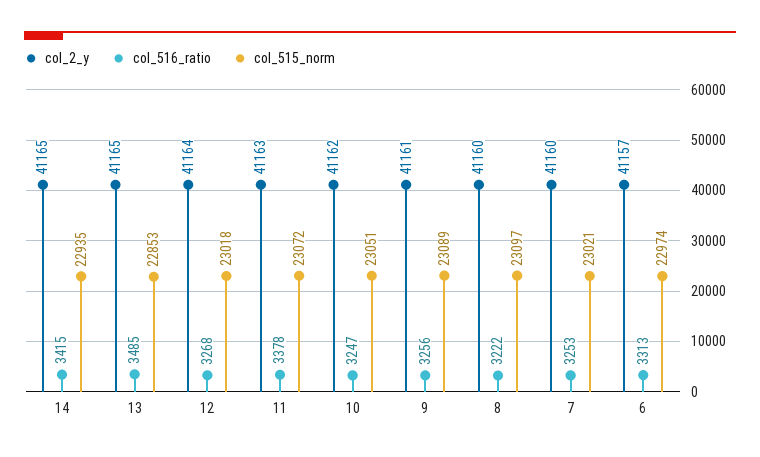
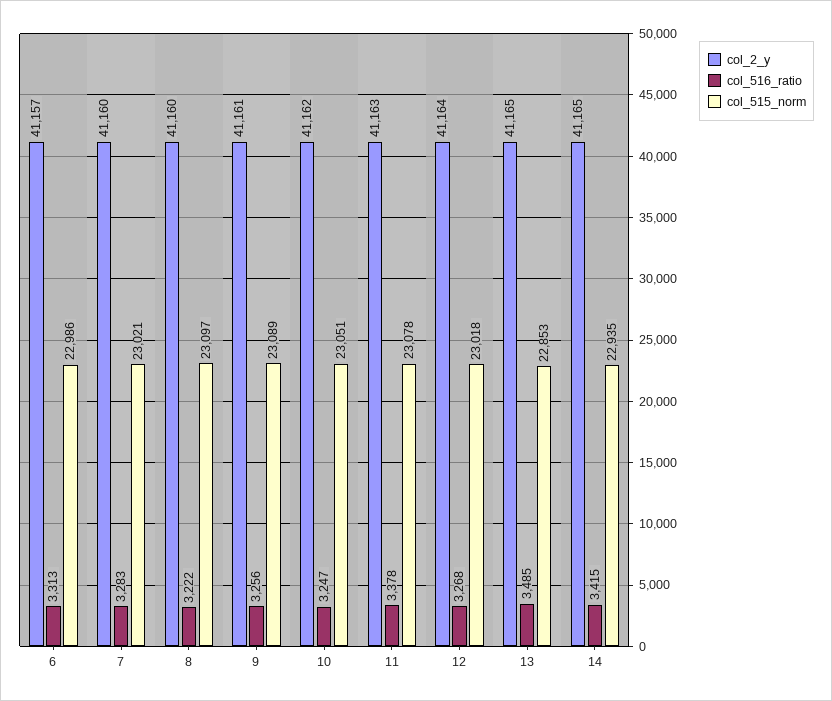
  {
    "col_2_y": {
      "14": 41165,
      "13": 41165,
      "12": 41164,
      "11": 41163,
      "10": 41162,
      "9": 41161,
      "8": 41160,
      "7": 41160,
      "6": 41157
    },
    "col_516_ratio": {
      "14": 3415,
      "13": 3485,
      "12": 3268,
      "11": 3378,
      "10": 3247,
      "9": 3256,
      "8": 3222,
-     "7": 3253,
+     "7": 3283,
      "6": 3313
    },
    "col_515_norm": {
      "14": 22935,
      "13": 22853,
      "12": 23018,
-     "11": 23072,
+     "11": 23078,
      "10": 23051,
      "9": 23089,
      "8": 23097,
      "7": 23021,
-     "6": 22974
+     "6": 22986
    }
  }

